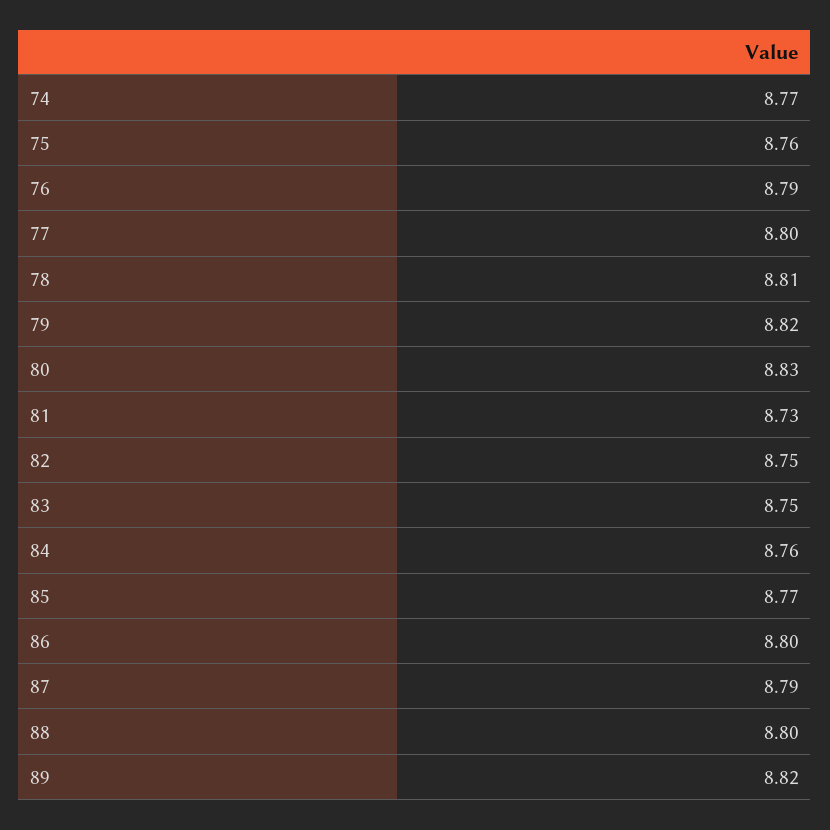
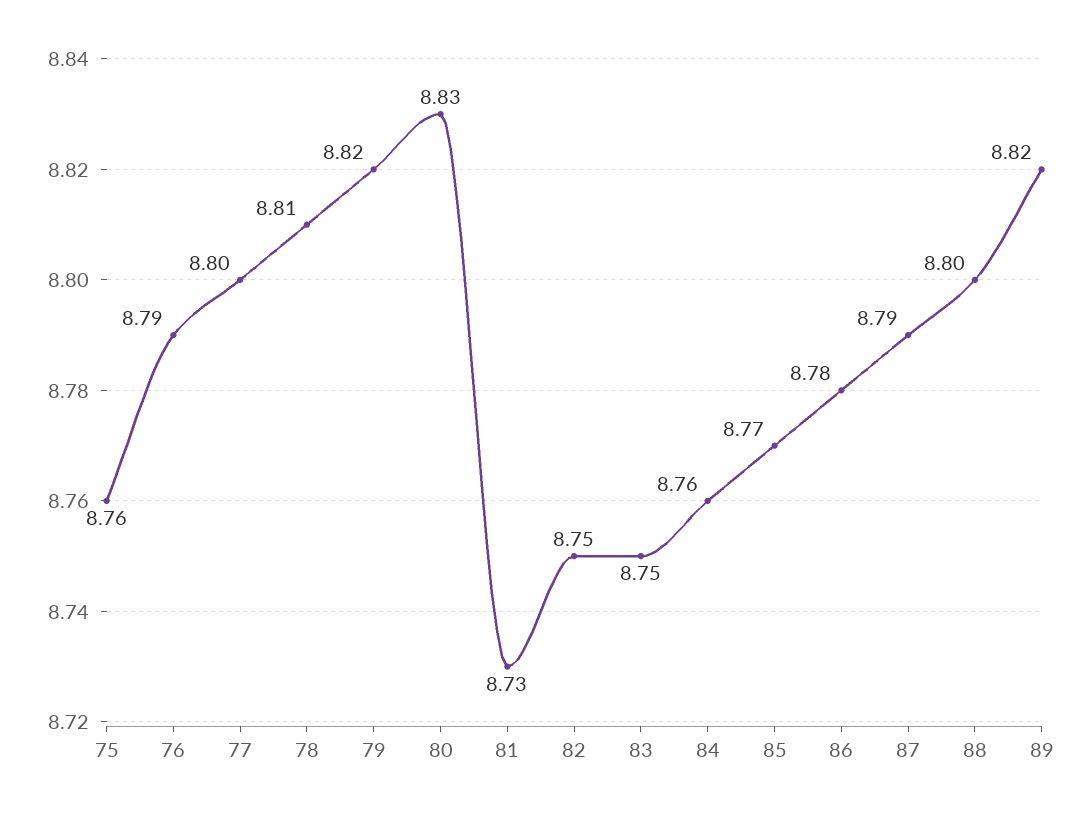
  {
-   "74": 8.77,
    "75": 8.76,
    "76": 8.79,
    "77": 8.8,
    "78": 8.81,
    "79": 8.82,
    "80": 8.83,
    "81": 8.73,
    "82": 8.75,
    "83": 8.75,
    "84": 8.76,
    "85": 8.77,
-   "86": 8.8,
+   "86": 8.78,
    "87": 8.79,
    "88": 8.8,
    "89": 8.82
  }

